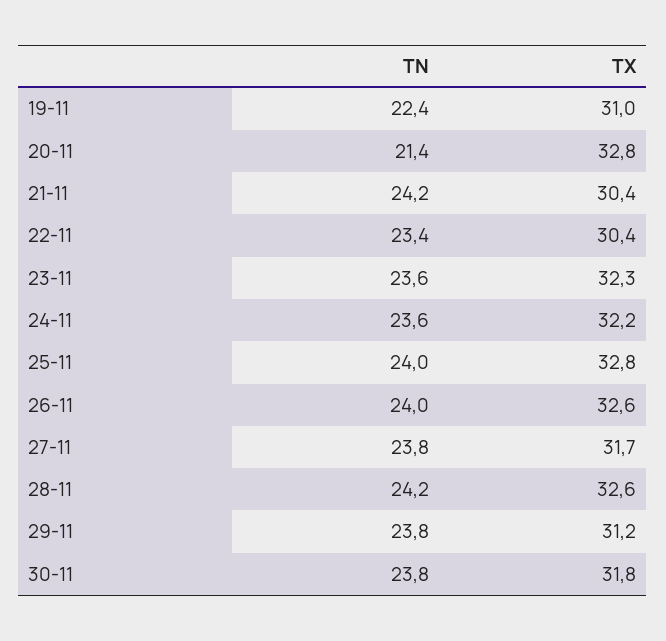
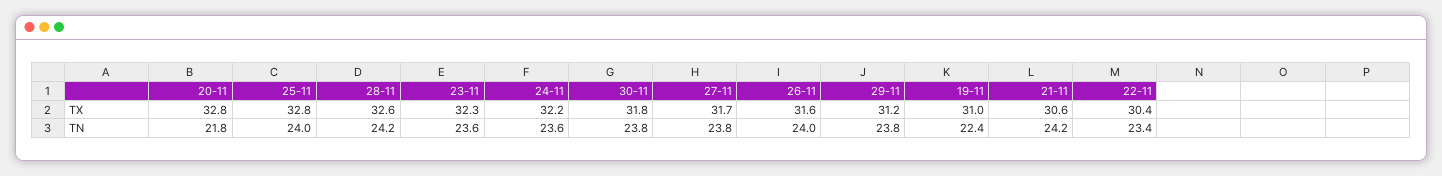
  {
    "TN": {
      "19-11": 22.4,
-     "20-11": 21.4,
+     "20-11": 21.8,
      "21-11": 24.2,
      "22-11": 23.4,
      "23-11": 23.6,
      "24-11": 23.6,
      "25-11": 24,
      "26-11": 24,
      "27-11": 23.8,
      "28-11": 24.2,
      "29-11": 23.8,
      "30-11": 23.8
    },
    "TX": {
      "19-11": 31,
      "20-11": 32.8,
-     "21-11": 30.4,
+     "21-11": 30.6,
      "22-11": 30.4,
      "23-11": 32.3,
      "24-11": 32.2,
      "25-11": 32.8,
-     "26-11": 32.6,
+     "26-11": 31.6,
      "27-11": 31.7,
      "28-11": 32.6,
      "29-11": 31.2,
      "30-11": 31.8
    }
  }

